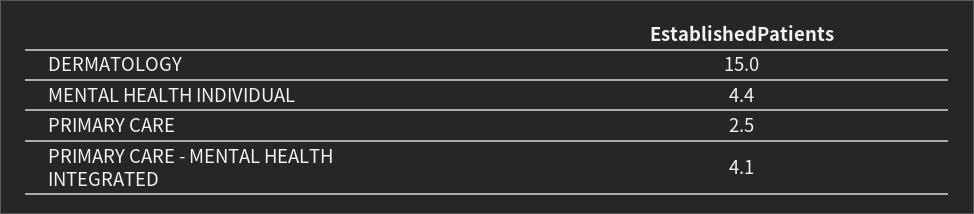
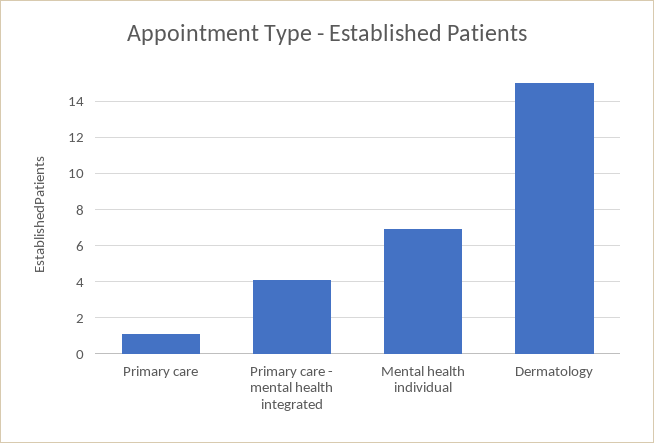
  {
    "DERMATOLOGY": 15,
-   "MENTAL HEALTH INDIVIDUAL": 4.4,
+   "MENTAL HEALTH INDIVIDUAL": 7,
-   "PRIMARY CARE": 2.5,
+   "PRIMARY CARE": 1,
    "PRIMARY CARE - MENTAL HEALTH INTEGRATED": 4.1
  }

